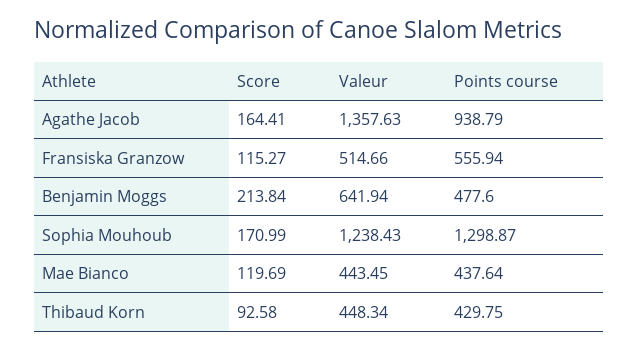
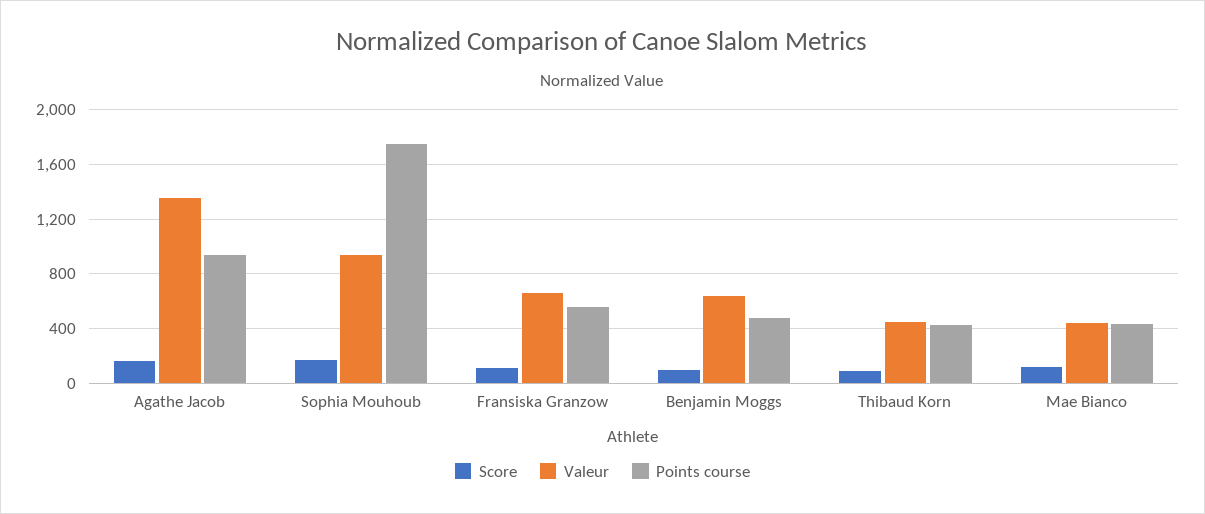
  {
    "Score": {
      "Agathe Jacob": 164.41,
      "Fransiska Granzow": 115.27,
-     "Benjamin Moggs": 213.84,
+     "Benjamin Moggs": 100,
      "Sophia Mouhoub": 170.99,
      "Mae Bianco": 119.69,
      "Thibaud Korn": 92.58
    },
    "Valeur": {
      "Agathe Jacob": 1357.63,
-     "Fransiska Granzow": 514.66,
+     "Fransiska Granzow": 650,
      "Benjamin Moggs": 641.94,
-     "Sophia Mouhoub": 1238.43,
+     "Sophia Mouhoub": 950,
      "Mae Bianco": 443.45,
      "Thibaud Korn": 448.34
    },
    "Points course": {
      "Agathe Jacob": 938.79,
      "Fransiska Granzow": 555.94,
      "Benjamin Moggs": 477.6,
-     "Sophia Mouhoub": 1298.87,
+     "Sophia Mouhoub": 1750,
      "Mae Bianco": 437.64,
      "Thibaud Korn": 429.75
    }
  }

